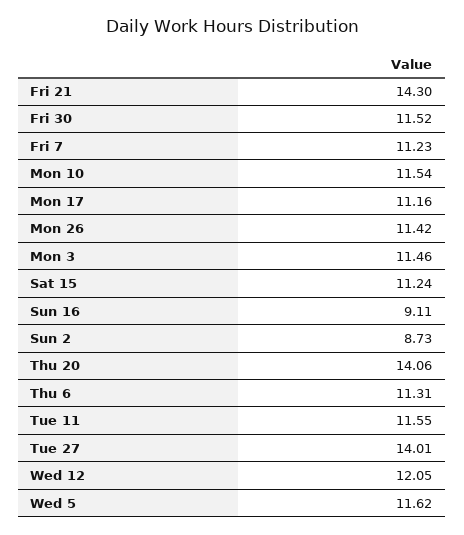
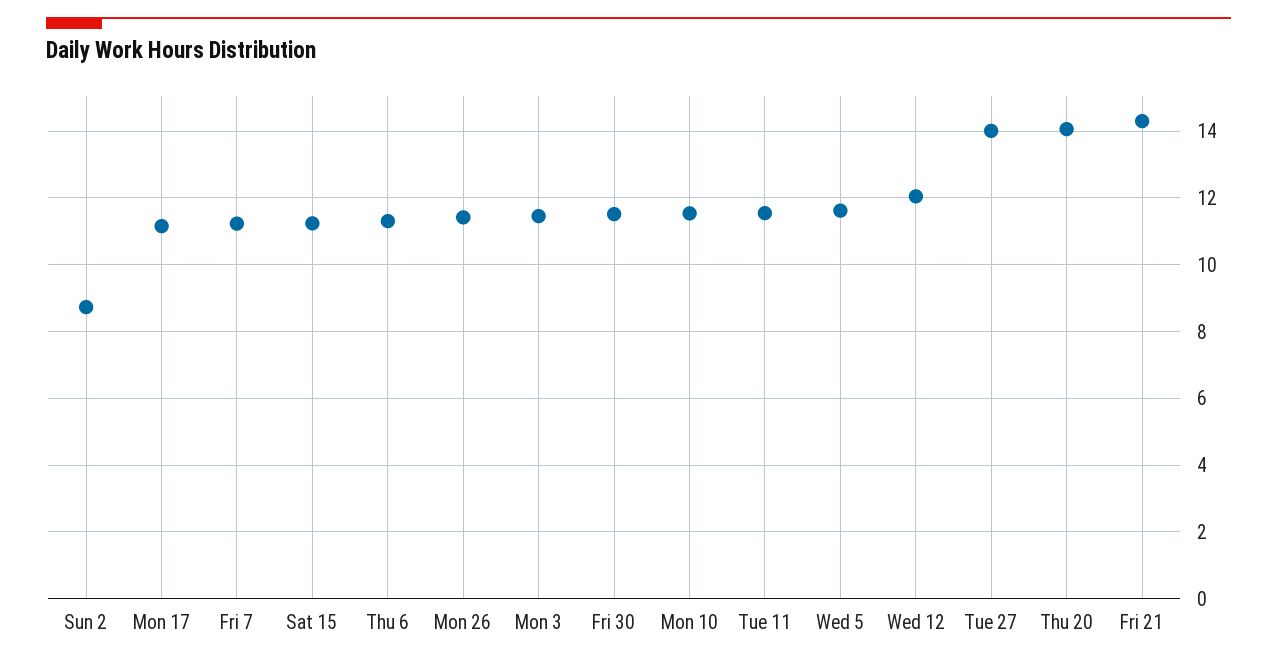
  {
    "Fri 21": 14.3,
    "Fri 30": 11.52,
    "Fri 7": 11.23,
    "Mon 10": 11.54,
    "Mon 17": 11.16,
    "Mon 26": 11.42,
    "Mon 3": 11.46,
    "Sat 15": 11.24,
-   "Sun 16": 9.11,
    "Sun 2": 8.73,
    "Thu 20": 14.06,
    "Thu 6": 11.31,
    "Tue 11": 11.55,
    "Tue 27": 14.01,
    "Wed 12": 12.05,
    "Wed 5": 11.62
  }

